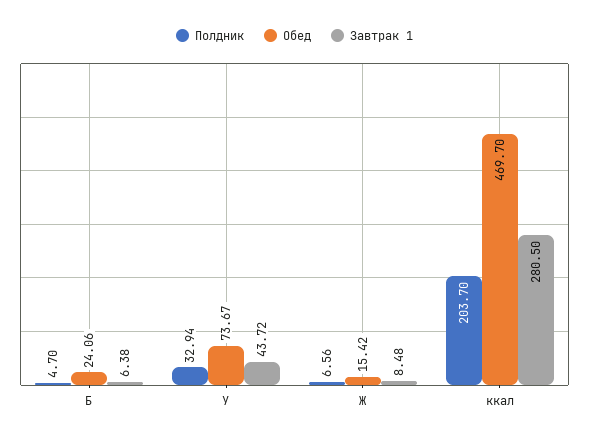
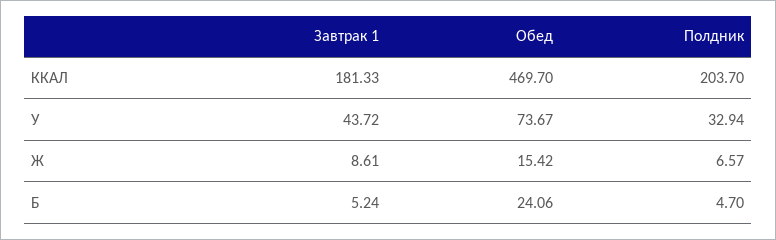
  {
    "Полдник": {
      "Б": 4.7,
      "У": 32.94,
-     "Ж": 6.56,
+     "Ж": 6.57,
      "ккал": 203.7
    },
    "Обед": {
      "Б": 24.06,
      "У": 73.67,
      "Ж": 15.42,
      "ккал": 469.7
    },
    "Завтрак 1": {
-     "Б": 6.38,
+     "Б": 5.24,
      "У": 43.72,
-     "Ж": 8.48,
+     "Ж": 8.61,
-     "ккал": 280.5
+     "ккал": 181.33
    }
  }

